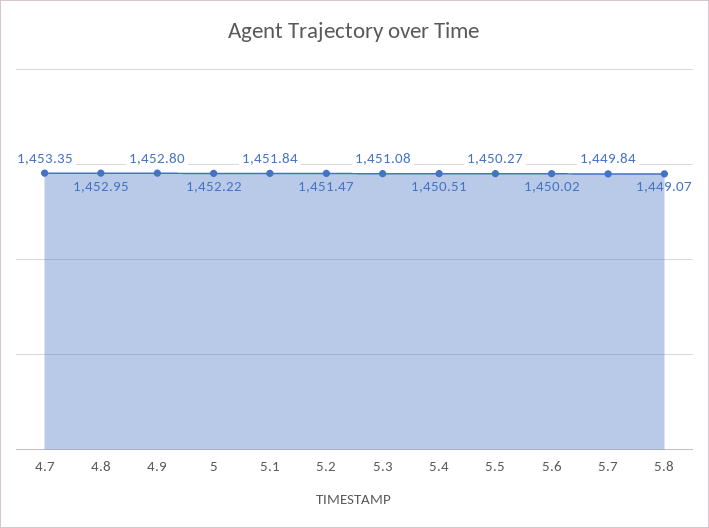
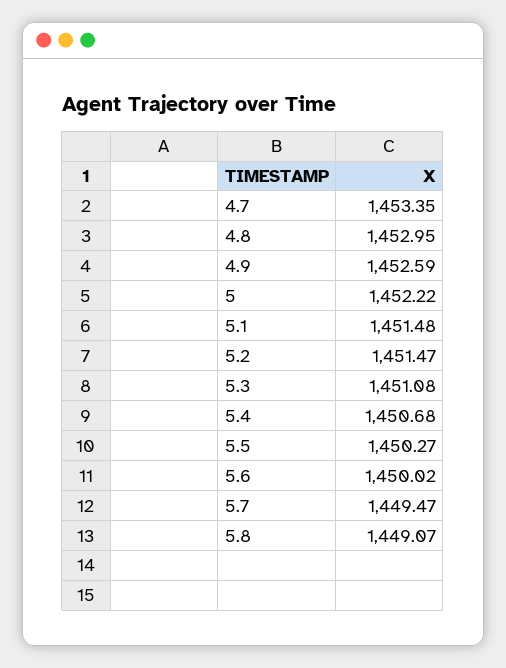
  {
    "4.7": 1453.35,
    "4.8": 1452.95,
-   "4.9": 1452.8,
+   "4.9": 1452.59,
    "5": 1452.22,
-   "5.1": 1451.84,
+   "5.1": 1451.48,
    "5.2": 1451.47,
    "5.3": 1451.08,
-   "5.4": 1450.51,
+   "5.4": 1450.68,
    "5.5": 1450.27,
    "5.6": 1450.02,
-   "5.7": 1449.84,
+   "5.7": 1449.47,
    "5.8": 1449.07
  }

